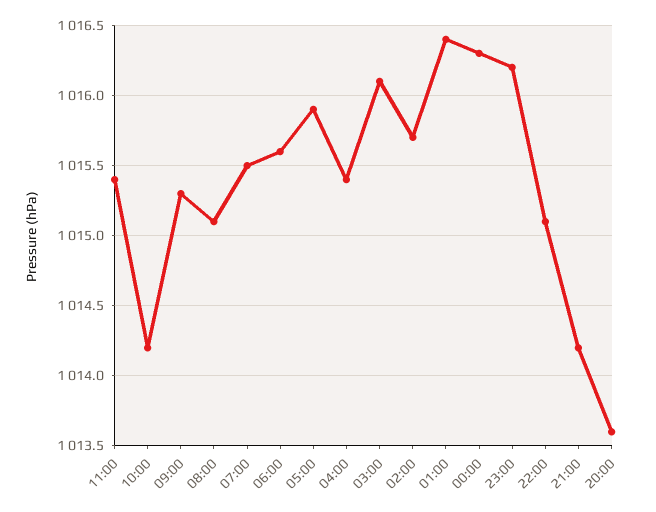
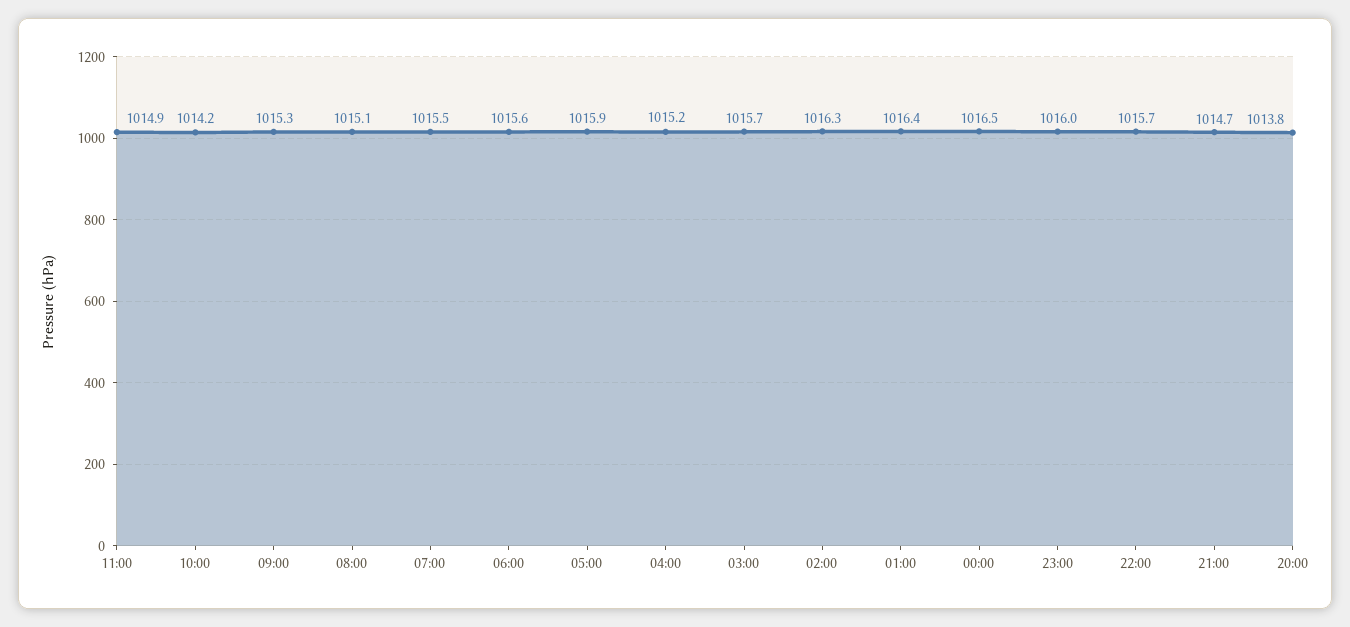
  {
-   "11:00": 1015.4,
+   "11:00": 1014.9,
    "10:00": 1014.2,
    "09:00": 1015.3,
    "08:00": 1015.1,
    "07:00": 1015.5,
    "06:00": 1015.6,
    "05:00": 1015.9,
-   "04:00": 1015.4,
+   "04:00": 1015.2,
-   "03:00": 1016.1,
+   "03:00": 1015.7,
-   "02:00": 1015.7,
+   "02:00": 1016.3,
    "01:00": 1016.4,
-   "00:00": 1016.3,
+   "00:00": 1016.5,
-   "23:00": 1016.2,
+   "23:00": 1016,
-   "22:00": 1015.1,
+   "22:00": 1015.7,
-   "21:00": 1014.2,
+   "21:00": 1014.7,
-   "20:00": 1013.6
+   "20:00": 1013.8
  }

